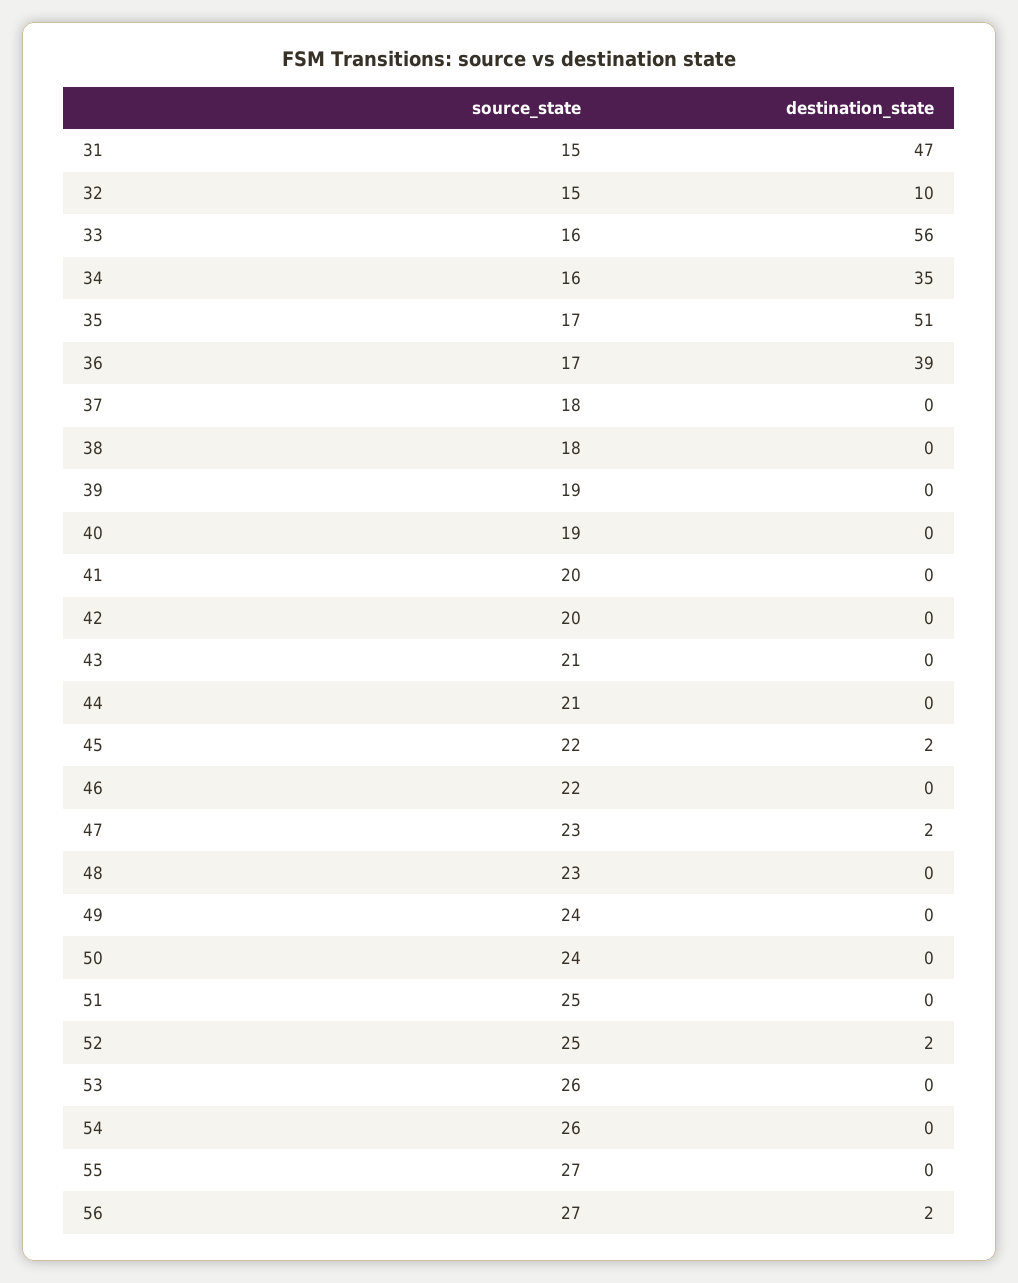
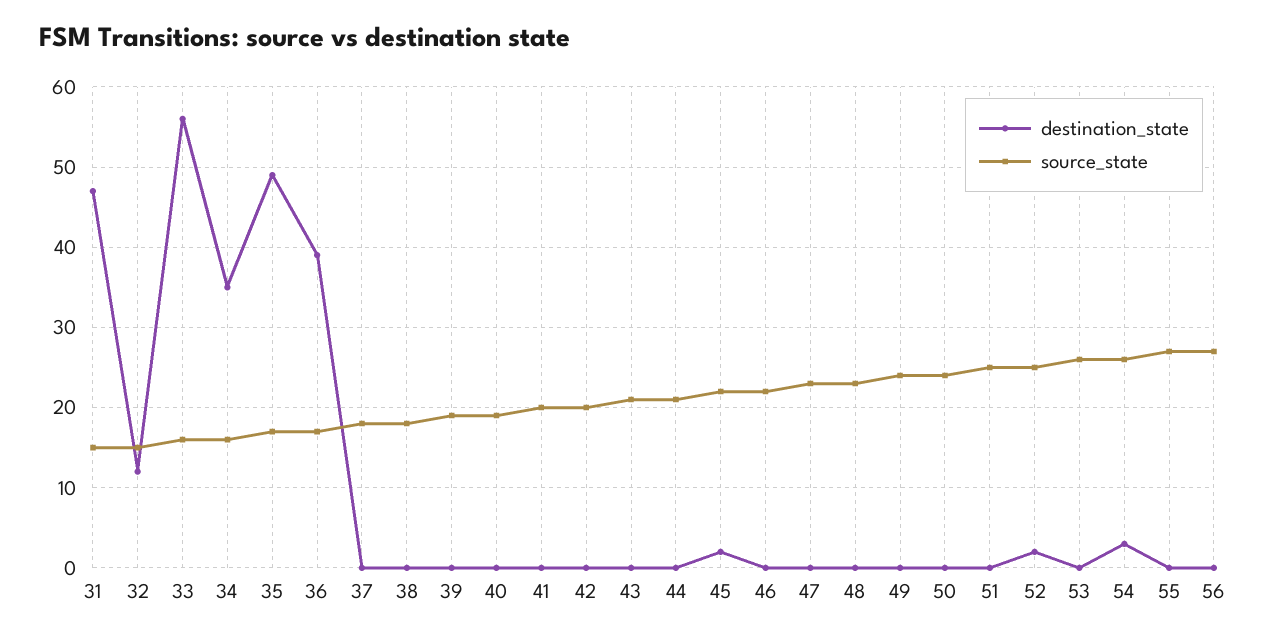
  {
    "source_state": {
      "31": 15,
      "32": 15,
      "33": 16,
      "34": 16,
      "35": 17,
      "36": 17,
      "37": 18,
      "38": 18,
      "39": 19,
      "40": 19,
      "41": 20,
      "42": 20,
      "43": 21,
      "44": 21,
      "45": 22,
      "46": 22,
      "47": 23,
      "48": 23,
      "49": 24,
      "50": 24,
      "51": 25,
      "52": 25,
      "53": 26,
      "54": 26,
      "55": 27,
      "56": 27
    },
    "destination_state": {
      "31": 47,
-     "32": 10,
+     "32": 12,
      "33": 56,
      "34": 35,
-     "35": 51,
+     "35": 49,
      "36": 39,
      "37": 0,
      "38": 0,
      "39": 0,
      "40": 0,
      "41": 0,
      "42": 0,
      "43": 0,
      "44": 0,
      "45": 2,
      "46": 0,
-     "47": 2,
+     "47": 0,
      "48": 0,
      "49": 0,
      "50": 0,
      "51": 0,
      "52": 2,
      "53": 0,
-     "54": 0,
+     "54": 3,
      "55": 0,
-     "56": 2
+     "56": 0
    }
  }

